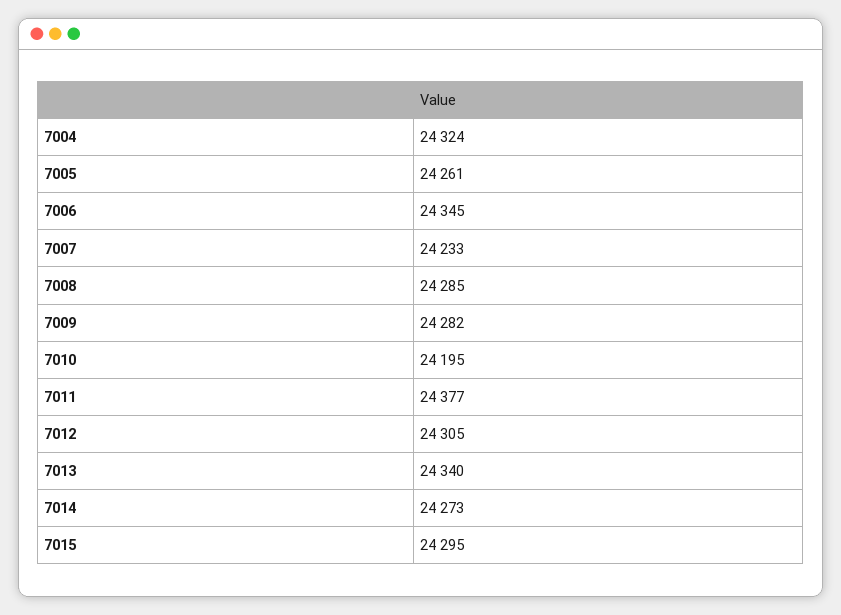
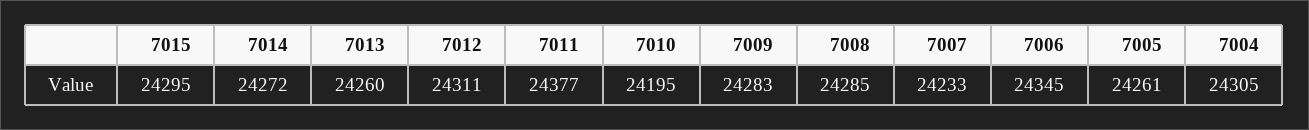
  {
-   "7004": 24324,
+   "7004": 24305,
    "7005": 24261,
    "7006": 24345,
    "7007": 24233,
    "7008": 24285,
-   "7009": 24282,
+   "7009": 24283,
    "7010": 24195,
    "7011": 24377,
-   "7012": 24305,
+   "7012": 24311,
-   "7013": 24340,
+   "7013": 24260,
-   "7014": 24273,
+   "7014": 24272,
    "7015": 24295
  }

